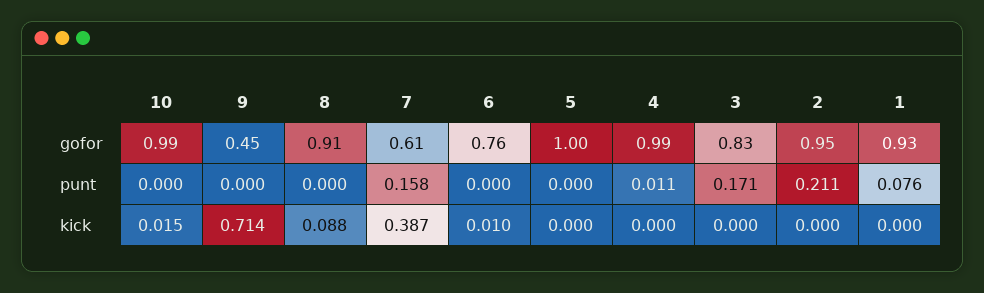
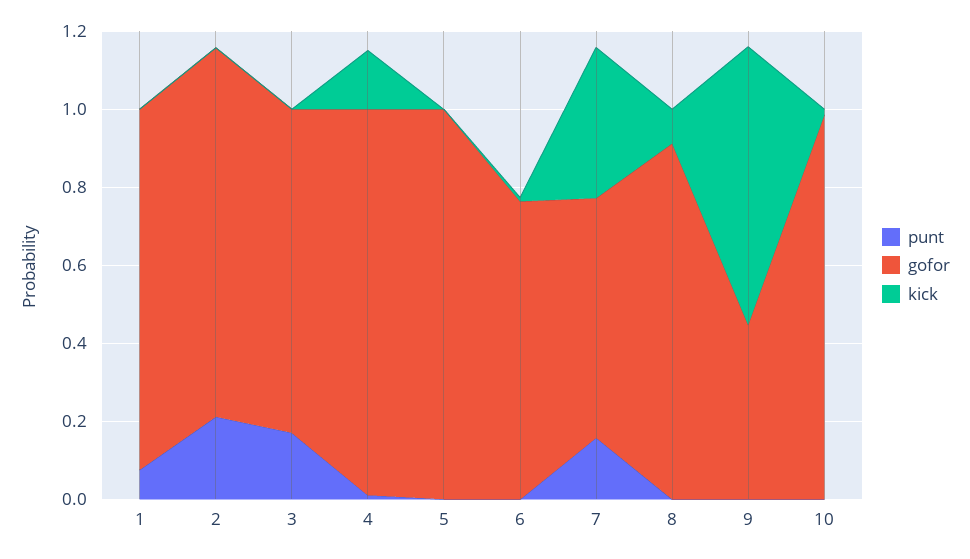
  {
    "gofor": {
      "10": 0.99,
      "9": 0.45,
      "8": 0.91,
      "7": 0.61,
      "6": 0.76,
      "5": 1,
      "4": 0.99,
      "3": 0.83,
      "2": 0.95,
      "1": 0.93
    },
    "punt": {
      "10": 0,
      "9": 0,
      "8": 0,
      "7": 0.158,
      "6": 0,
      "5": 0,
      "4": 0.011,
      "3": 0.171,
      "2": 0.211,
      "1": 0.076
    },
    "kick": {
      "10": 0.015,
      "9": 0.714,
      "8": 0.088,
      "7": 0.387,
      "6": 0.01,
      "5": 0,
-     "4": 0,
+     "4": 0.15,
      "3": 0,
      "2": 0,
      "1": 0
    }
  }

